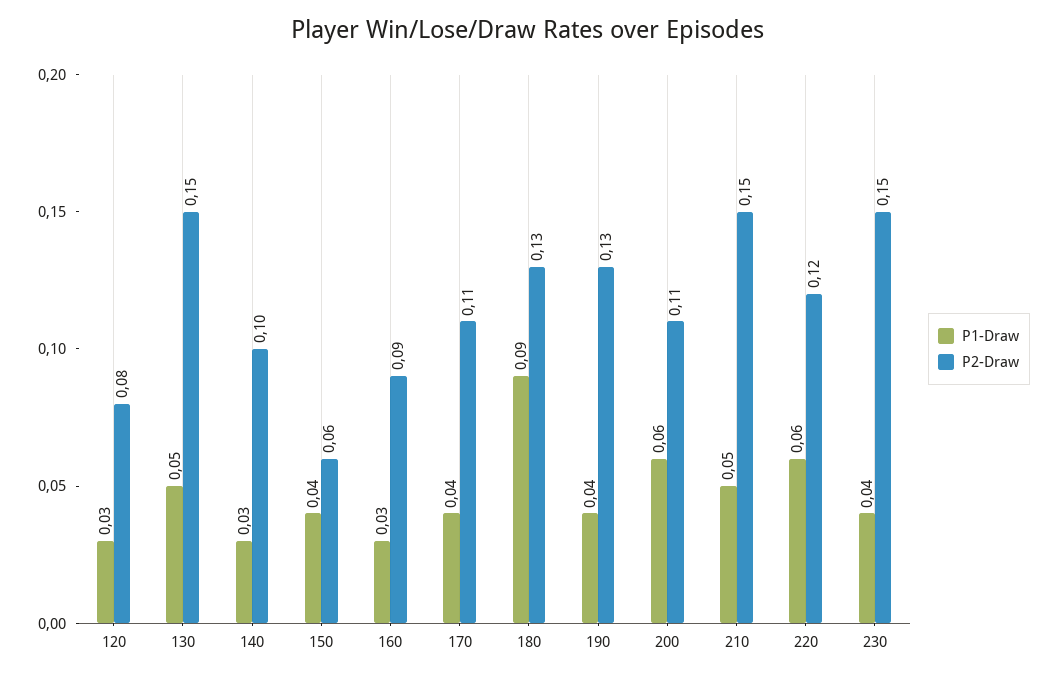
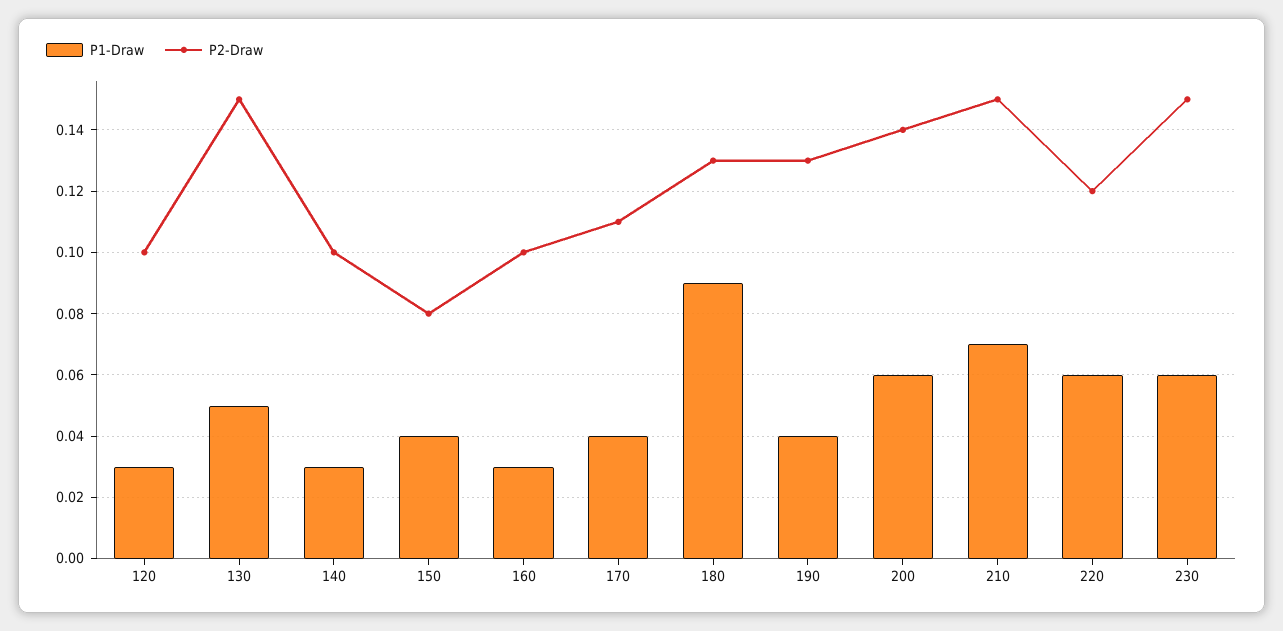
  {
    "P1-Draw": {
      "120": 0.03,
      "130": 0.05,
      "140": 0.03,
      "150": 0.04,
      "160": 0.03,
      "170": 0.04,
      "180": 0.09,
      "190": 0.04,
      "200": 0.06,
-     "210": 0.05,
+     "210": 0.07,
      "220": 0.06,
-     "230": 0.04
+     "230": 0.06
    },
    "P2-Draw": {
-     "120": 0.08,
+     "120": 0.1,
      "130": 0.15,
      "140": 0.1,
-     "150": 0.06,
+     "150": 0.08,
-     "160": 0.09,
+     "160": 0.1,
      "170": 0.11,
      "180": 0.13,
      "190": 0.13,
-     "200": 0.11,
+     "200": 0.14,
      "210": 0.15,
      "220": 0.12,
      "230": 0.15
    }
  }

